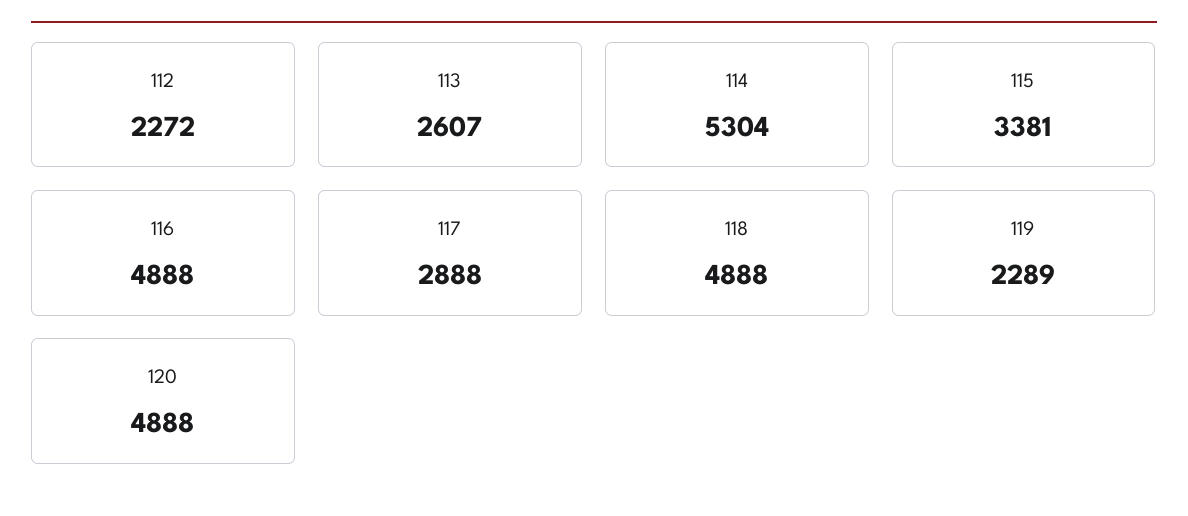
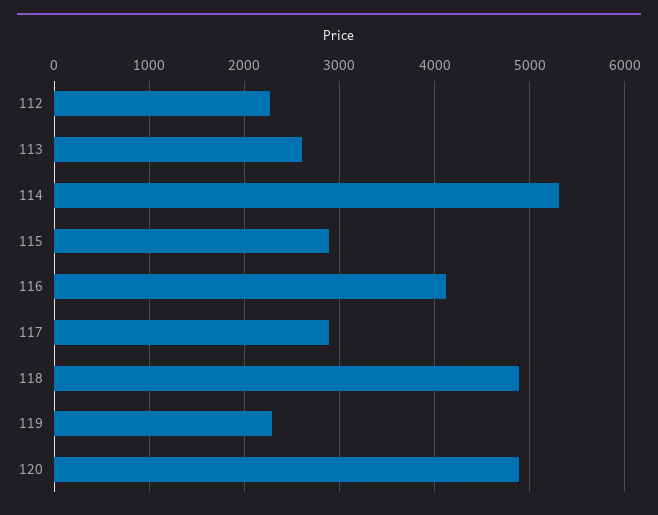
  {
    "112": 2272,
    "113": 2607,
    "114": 5304,
-   "115": 3381,
+   "115": 2900,
-   "116": 4888,
+   "116": 4100,
    "117": 2888,
    "118": 4888,
    "119": 2289,
    "120": 4888
  }

